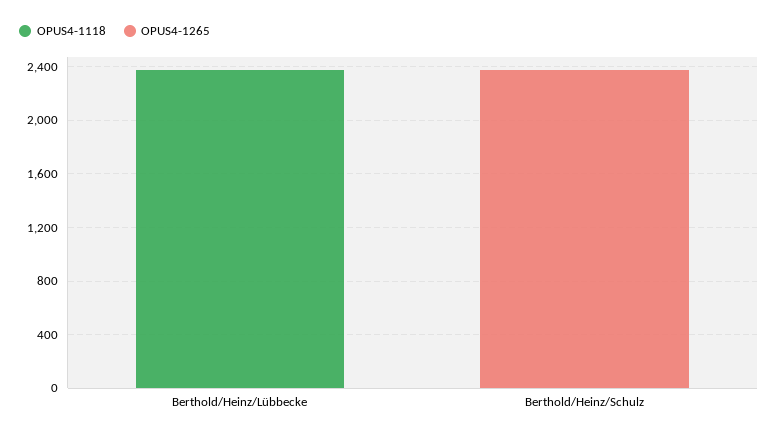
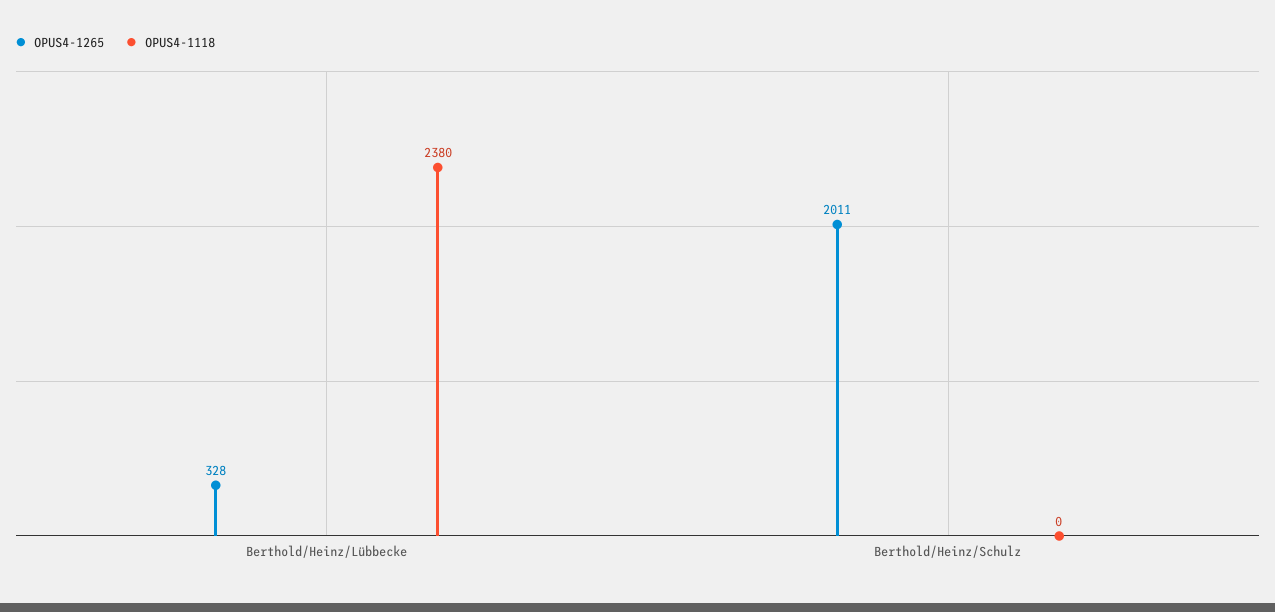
  {
    "OPUS4-1118": {
      "Berthold/Heinz/Lübbecke": 2380,
      "Berthold/Heinz/Schulz": 0
    },
    "OPUS4-1265": {
-     "Berthold/Heinz/Lübbecke": 0,
+     "Berthold/Heinz/Lübbecke": 328,
-     "Berthold/Heinz/Schulz": 2400
+     "Berthold/Heinz/Schulz": 2011
    }
  }

